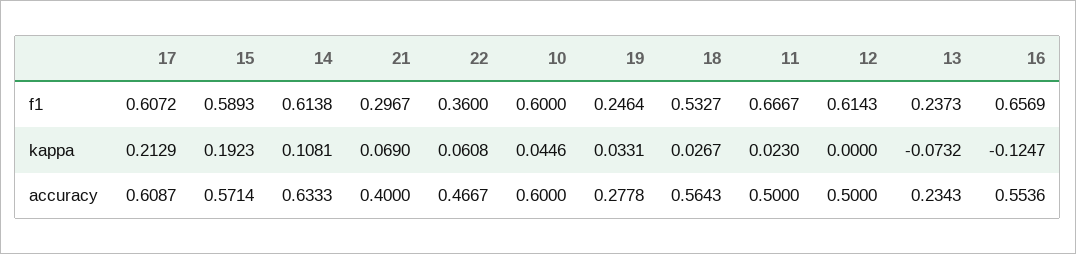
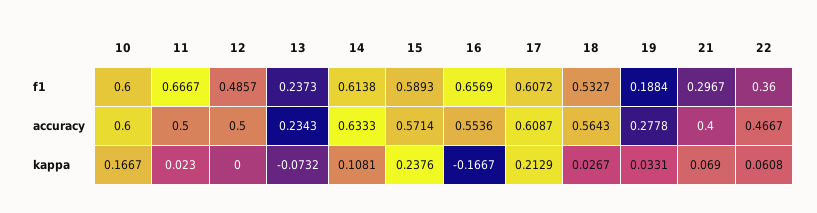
  {
    "17": {
      "f1": 0.6072,
      "kappa": 0.2129,
      "accuracy": 0.6087
    },
    "15": {
      "f1": 0.5893,
-     "kappa": 0.1923,
+     "kappa": 0.2376,
      "accuracy": 0.5714
    },
    "14": {
      "f1": 0.6138,
      "kappa": 0.1081,
      "accuracy": 0.6333
    },
    "21": {
      "f1": 0.2967,
      "kappa": 0.069,
      "accuracy": 0.4
    },
    "22": {
      "f1": 0.36,
      "kappa": 0.0608,
      "accuracy": 0.4667
    },
    "10": {
      "f1": 0.6,
-     "kappa": 0.0446,
+     "kappa": 0.1667,
      "accuracy": 0.6
    },
    "19": {
-     "f1": 0.2464,
+     "f1": 0.1884,
      "kappa": 0.0331,
      "accuracy": 0.2778
    },
    "18": {
      "f1": 0.5327,
      "kappa": 0.0267,
      "accuracy": 0.5643
    },
    "11": {
      "f1": 0.6667,
      "kappa": 0.023,
      "accuracy": 0.5
    },
    "12": {
-     "f1": 0.6143,
+     "f1": 0.4857,
      "kappa": 0,
      "accuracy": 0.5
    },
    "13": {
      "f1": 0.2373,
      "kappa": -0.0732,
      "accuracy": 0.2343
    },
    "16": {
      "f1": 0.6569,
-     "kappa": -0.1247,
+     "kappa": -0.1667,
      "accuracy": 0.5536
    }
  }

